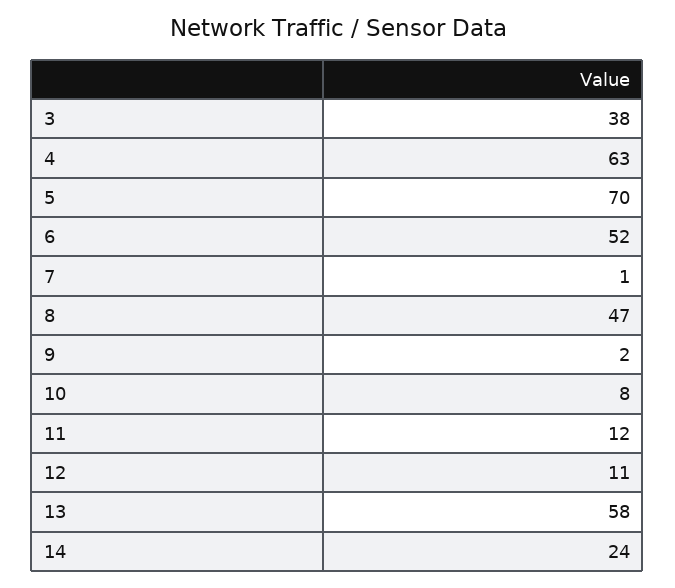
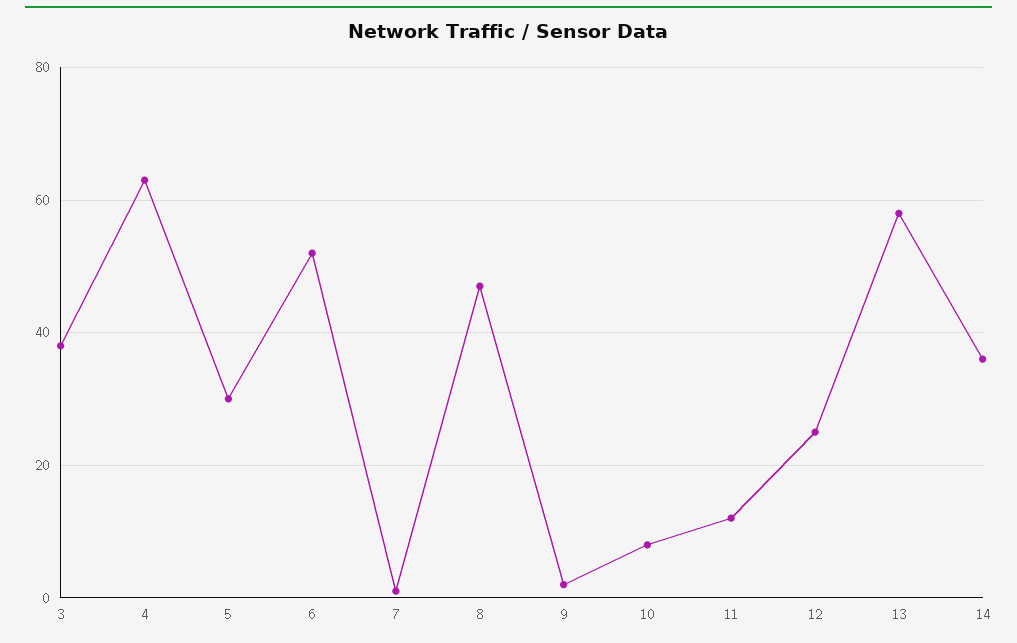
  {
    "3": 38,
    "4": 63,
-   "5": 70,
+   "5": 30,
    "6": 52,
    "7": 1,
    "8": 47,
    "9": 2,
    "10": 8,
    "11": 12,
-   "12": 11,
+   "12": 25,
    "13": 58,
-   "14": 24
+   "14": 35
  }

